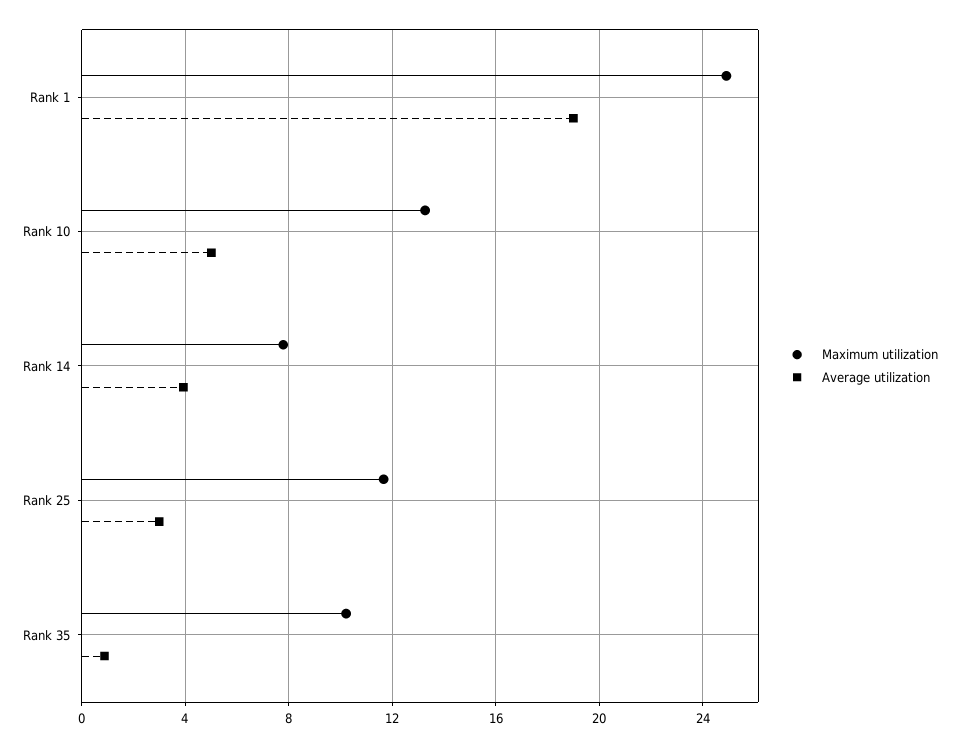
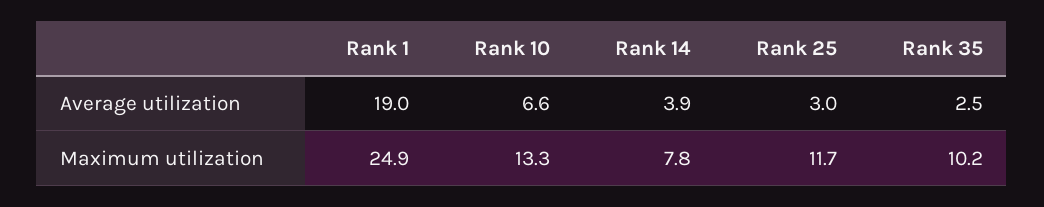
  {
    "Maximum utilization": {
      "Rank 1": 24.9,
      "Rank 10": 13.3,
      "Rank 14": 7.8,
      "Rank 25": 11.7,
      "Rank 35": 10.2
    },
    "Average utilization": {
      "Rank 1": 19,
-     "Rank 10": 5,
+     "Rank 10": 6.6,
      "Rank 14": 3.9,
      "Rank 25": 3,
-     "Rank 35": 1
+     "Rank 35": 2.5
    }
  }

